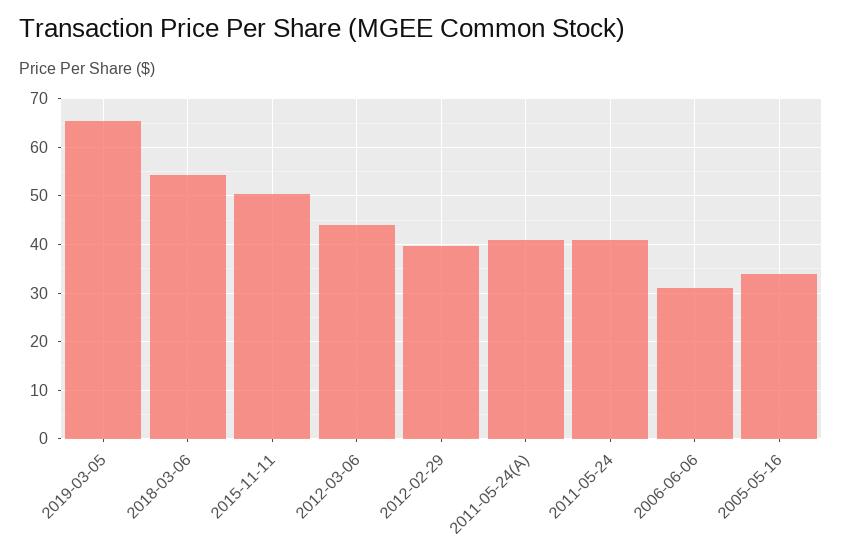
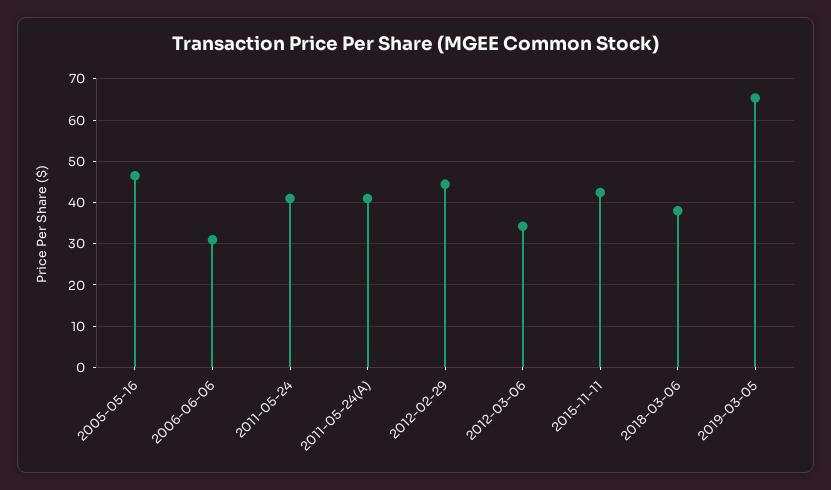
  {
    "2019-03-05": 66,
-   "2018-03-06": 54,
+   "2018-03-06": 38,
-   "2015-11-11": 50,
+   "2015-11-11": 42,
-   "2012-03-06": 44,
+   "2012-03-06": 34,
-   "2012-02-29": 40,
+   "2012-02-29": 44,
    "2011-05-24(A)": 40,
    "2011-05-24": 40,
    "2006-06-06": 30,
-   "2005-05-16": 34
+   "2005-05-16": 46
  }

